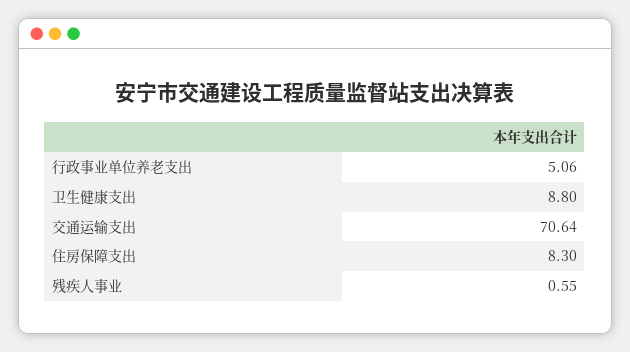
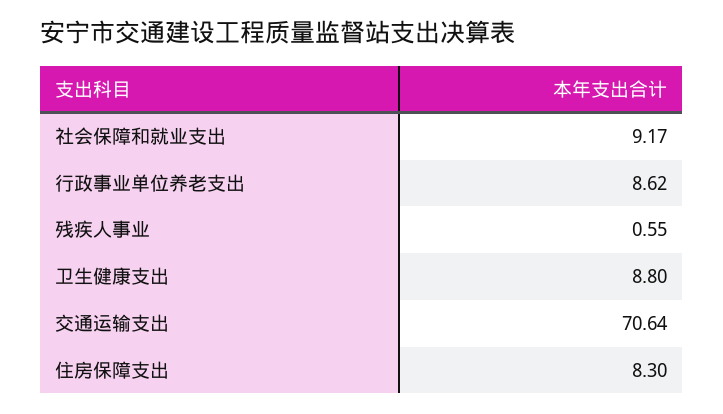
  {
-   "行政事业单位养老支出": 5.06,
+   "行政事业单位养老支出": 8.62,
    "卫生健康支出": 8.8,
    "交通运输支出": 70.64,
    "住房保障支出": 8.3,
-   "残疾人事业": 0.55
+   "残疾人事业": 0.55,
+   "社会保障和就业支出": 9.17
  }

